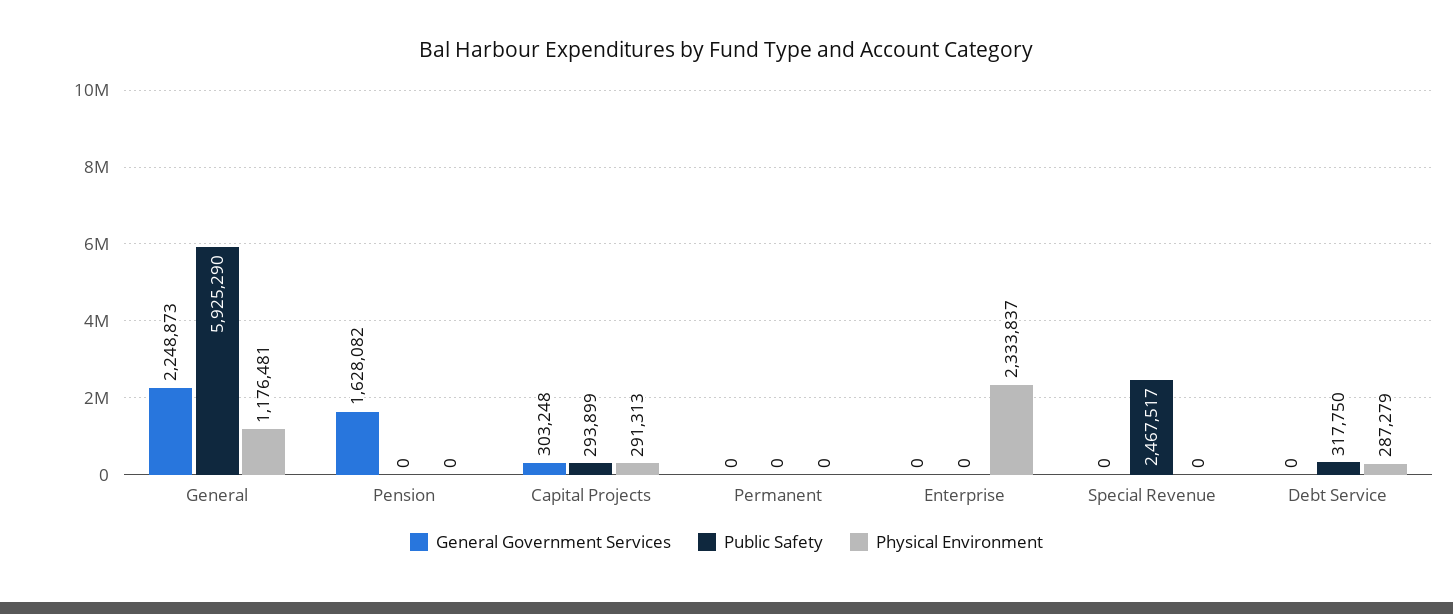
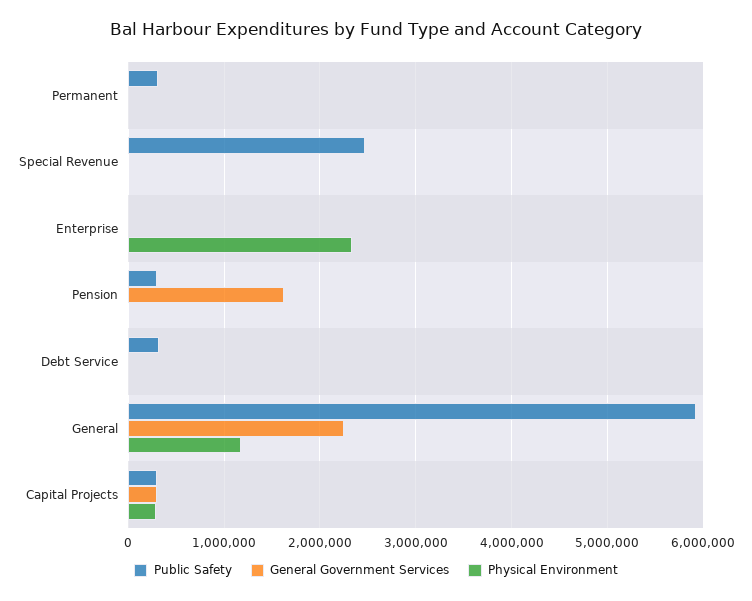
  {
    "General Government Services": {
      "General": 2248873,
      "Pension": 1628082,
      "Capital Projects": 303248,
      "Permanent": 0,
      "Enterprise": 0,
      "Special Revenue": 0,
      "Debt Service": 0
    },
    "Public Safety": {
      "General": 5925290,
-     "Pension": 0,
+     "Pension": 300000,
      "Capital Projects": 293899,
-     "Permanent": 0,
+     "Permanent": 300000,
      "Enterprise": 0,
      "Special Revenue": 2467517,
      "Debt Service": 317750
    },
    "Physical Environment": {
      "General": 1176481,
      "Pension": 0,
      "Capital Projects": 291313,
      "Permanent": 0,
      "Enterprise": 2333837,
      "Special Revenue": 0,
-     "Debt Service": 287279
+     "Debt Service": 0
    }
  }

